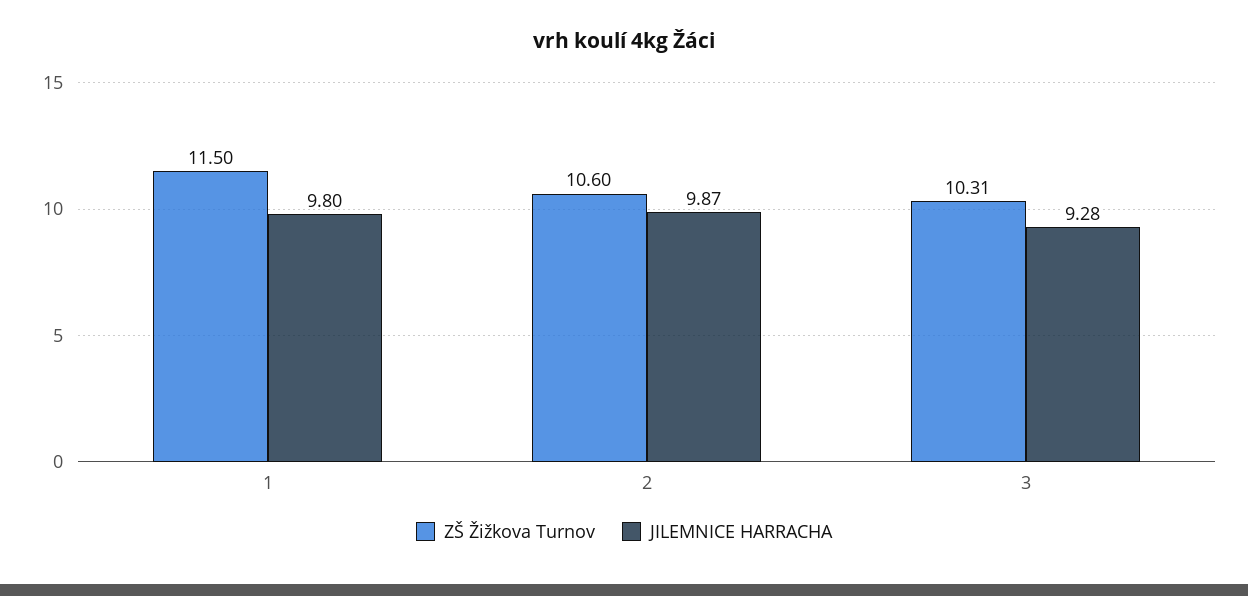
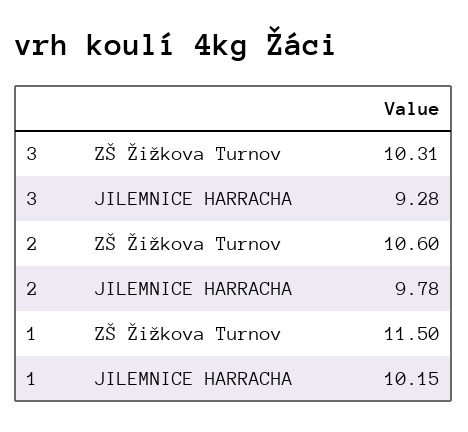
  {
    "ZŠ Žižkova Turnov": {
      "1": 11.5,
      "2": 10.6,
      "3": 10.31
    },
    "JILEMNICE HARRACHA": {
-     "1": 9.8,
+     "1": 10.15,
-     "2": 9.87,
+     "2": 9.78,
      "3": 9.28
    }
  }

